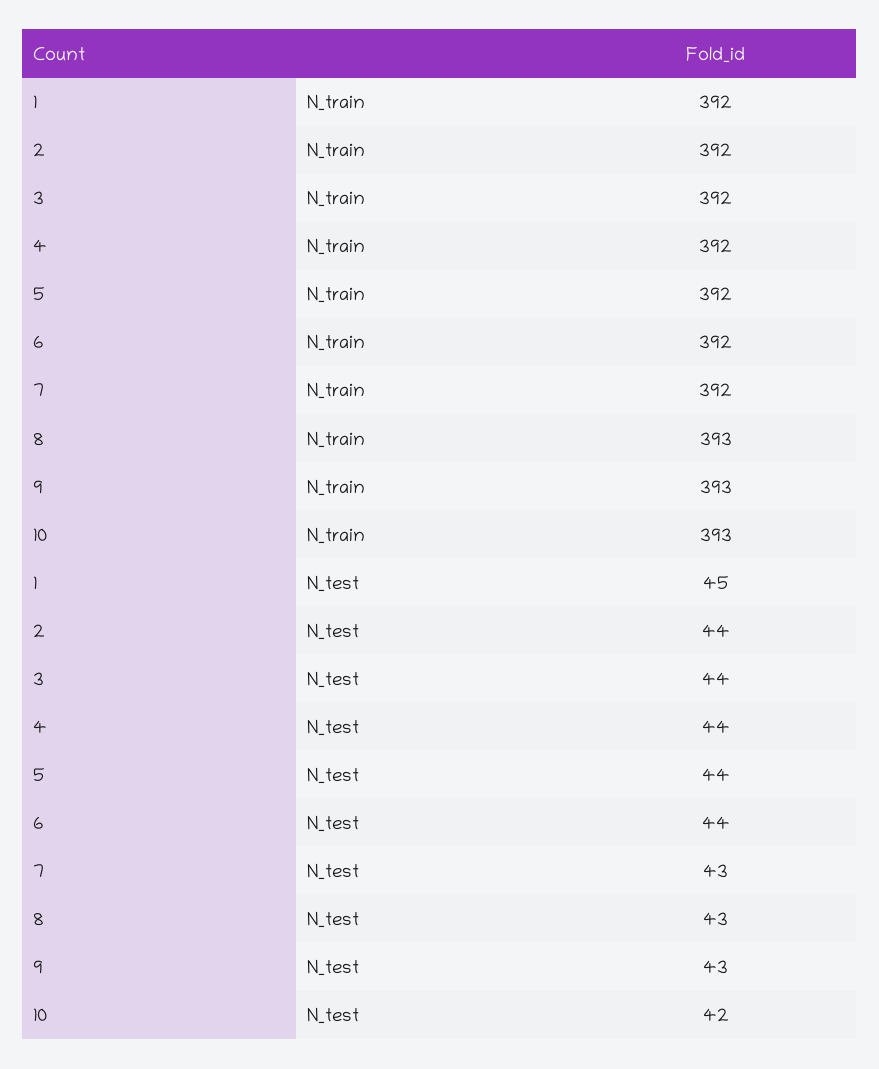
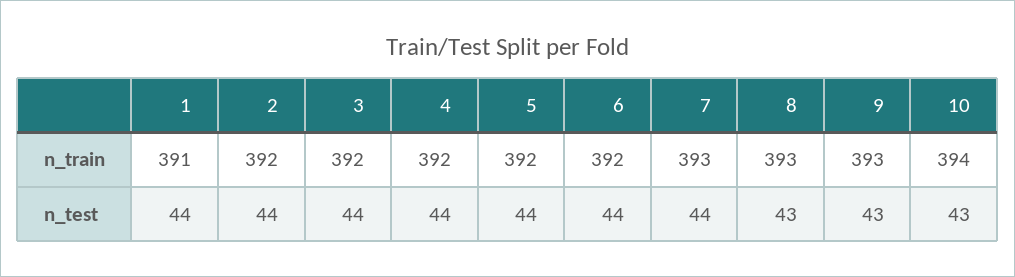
  {
    "1": {
-     "N_train": 392,
+     "N_train": 391,
-     "N_test": 45
+     "N_test": 44
    },
    "2": {
      "N_train": 392,
      "N_test": 44
    },
    "3": {
      "N_train": 392,
      "N_test": 44
    },
    "4": {
      "N_train": 392,
      "N_test": 44
    },
    "5": {
      "N_train": 392,
      "N_test": 44
    },
    "6": {
      "N_train": 392,
      "N_test": 44
    },
    "7": {
-     "N_train": 392,
+     "N_train": 393,
-     "N_test": 43
+     "N_test": 44
    },
    "8": {
      "N_train": 393,
      "N_test": 43
    },
    "9": {
      "N_train": 393,
      "N_test": 43
    },
    "10": {
-     "N_train": 393,
+     "N_train": 394,
-     "N_test": 42
+     "N_test": 43
    }
  }

